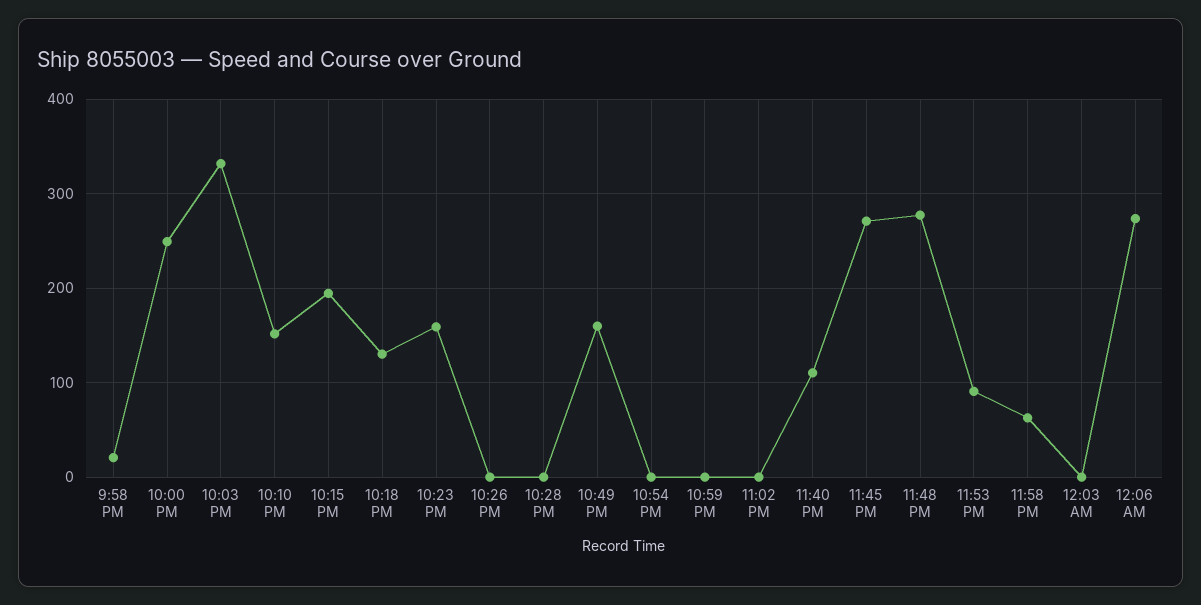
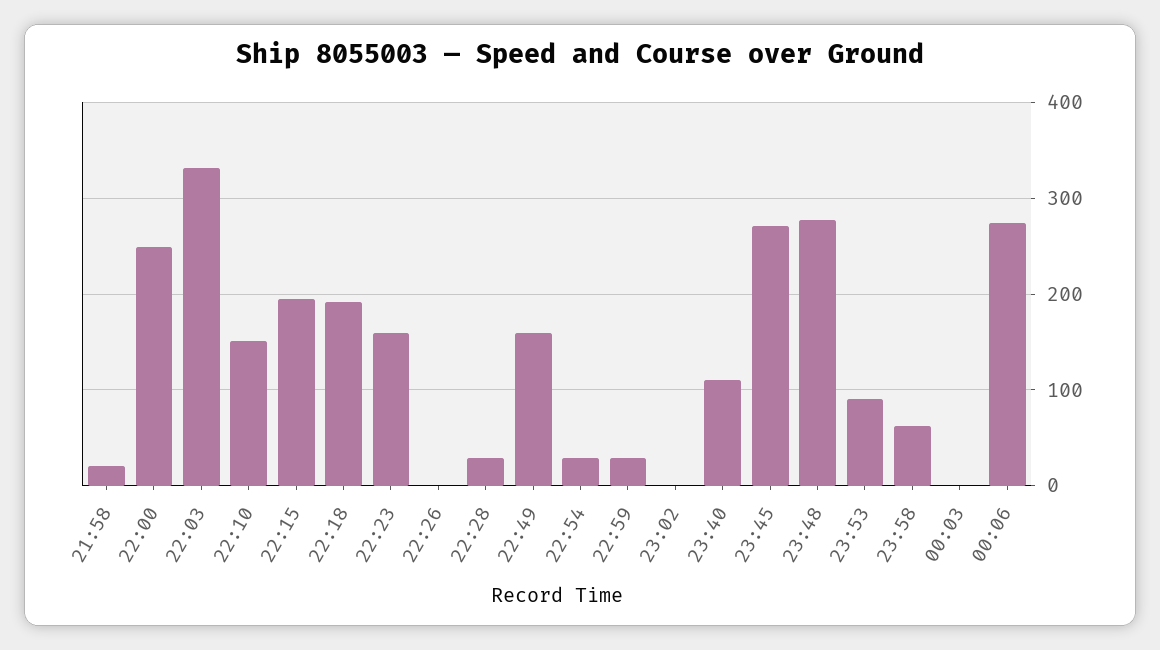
  {
    "9:58 PM": 20,
    "10:00 PM": 250,
    "10:03 PM": 330,
    "10:10 PM": 150,
    "10:15 PM": 190,
-   "10:18 PM": 130,
+   "10:18 PM": 190,
    "10:23 PM": 160,
    "10:26 PM": 0,
-   "10:28 PM": 0,
+   "10:28 PM": 30,
    "10:49 PM": 160,
-   "10:54 PM": 0,
+   "10:54 PM": 30,
-   "10:59 PM": 0,
+   "10:59 PM": 30,
    "11:02 PM": 0,
    "11:40 PM": 110,
    "11:45 PM": 270,
    "11:48 PM": 280,
    "11:53 PM": 90,
    "11:58 PM": 60,
    "12:03 AM": 0,
    "12:06 AM": 270
  }

